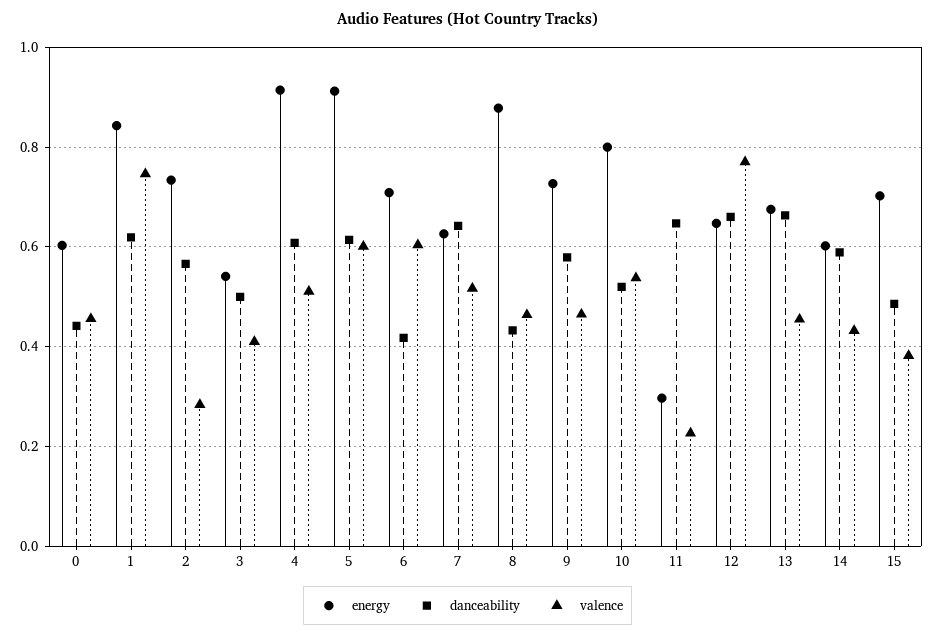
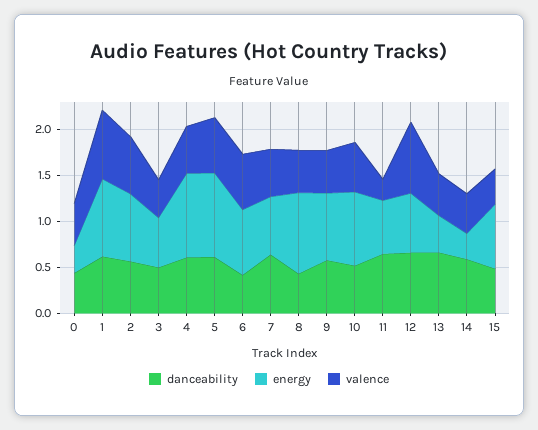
  {
    "energy": {
-     "0": 0.6,
+     "0": 0.3,
      "1": 0.84,
      "2": 0.74,
      "3": 0.54,
      "4": 0.92,
      "5": 0.92,
      "6": 0.7,
      "7": 0.62,
      "8": 0.88,
      "9": 0.72,
      "10": 0.8,
-     "11": 0.3,
+     "11": 0.6,
      "12": 0.64,
-     "13": 0.68,
+     "13": 0.4,
-     "14": 0.6,
+     "14": 0.3,
      "15": 0.7
    },
    "danceability": {
      "0": 0.44,
      "1": 0.62,
      "2": 0.56,
      "3": 0.5,
      "4": 0.6,
      "5": 0.62,
      "6": 0.42,
      "7": 0.64,
      "8": 0.44,
      "9": 0.58,
      "10": 0.52,
      "11": 0.64,
      "12": 0.66,
      "13": 0.66,
      "14": 0.58,
      "15": 0.48
    },
    "valence": {
      "0": 0.46,
      "1": 0.74,
-     "2": 0.28,
+     "2": 0.6,
      "3": 0.42,
      "4": 0.52,
      "5": 0.6,
      "6": 0.6,
      "7": 0.52,
      "8": 0.46,
      "9": 0.46,
      "10": 0.54,
      "11": 0.22,
      "12": 0.78,
      "13": 0.46,
      "14": 0.44,
      "15": 0.38
    }
  }

